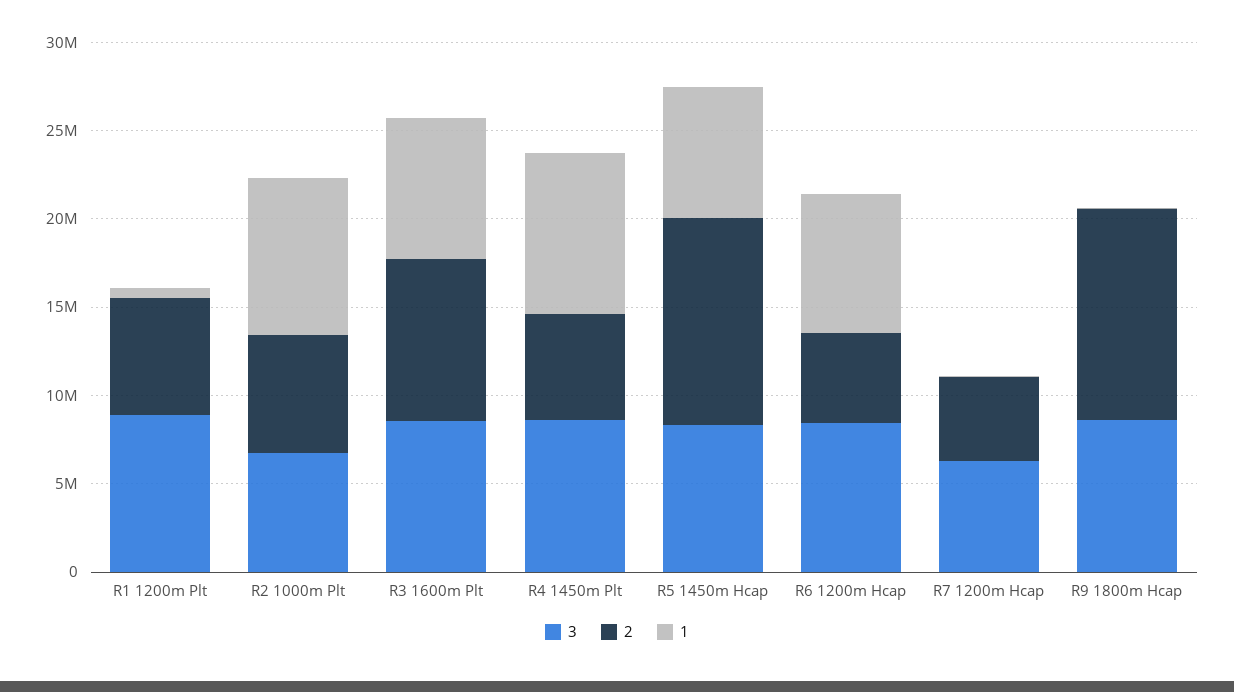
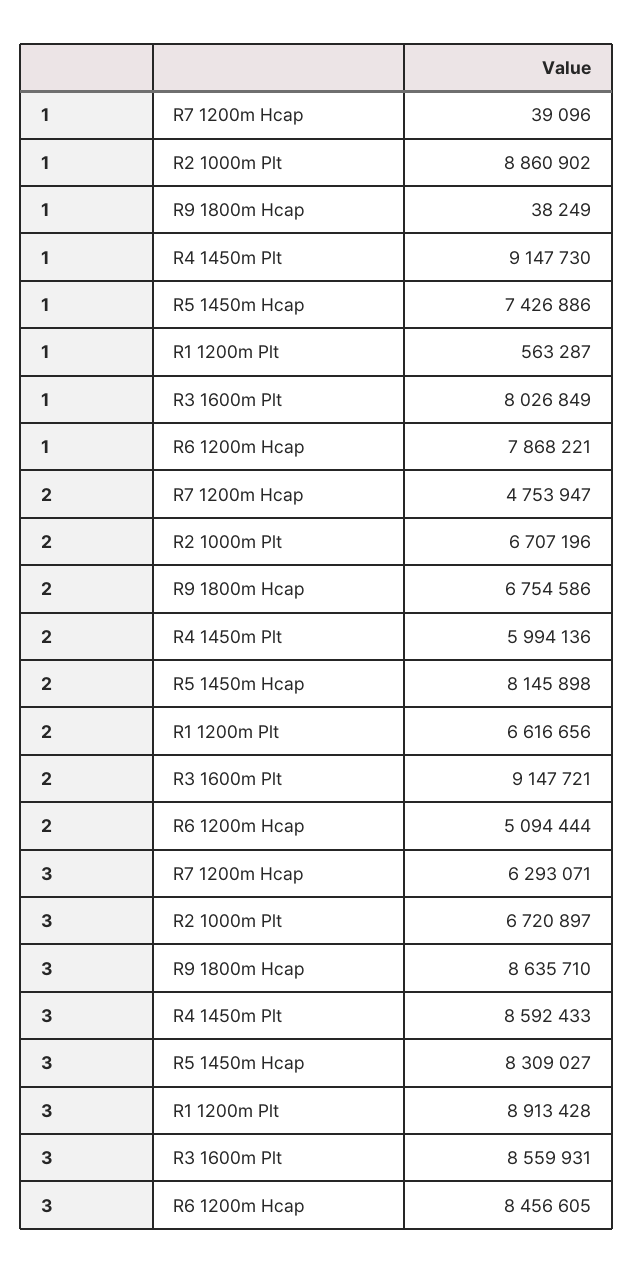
  {
    "3": {
      "R1 1200m Plt": 8913428,
      "R2 1000m Plt": 6720897,
      "R3 1600m Plt": 8559931,
      "R4 1450m Plt": 8592433,
      "R5 1450m Hcap": 8309027,
      "R6 1200m Hcap": 8456605,
      "R7 1200m Hcap": 6293071,
      "R9 1800m Hcap": 8635710
    },
    "2": {
      "R1 1200m Plt": 6616656,
      "R2 1000m Plt": 6707196,
      "R3 1600m Plt": 9147721,
      "R4 1450m Plt": 5994136,
-     "R5 1450m Hcap": 12000000,
+     "R5 1450m Hcap": 8145898,
      "R6 1200m Hcap": 5094444,
      "R7 1200m Hcap": 4753947,
-     "R9 1800m Hcap": 12000000
+     "R9 1800m Hcap": 6754586
    },
    "1": {
      "R1 1200m Plt": 563287,
      "R2 1000m Plt": 8860902,
      "R3 1600m Plt": 8026849,
      "R4 1450m Plt": 9147730,
      "R5 1450m Hcap": 7426886,
      "R6 1200m Hcap": 7868221,
      "R7 1200m Hcap": 39096,
      "R9 1800m Hcap": 38249
    }
  }

